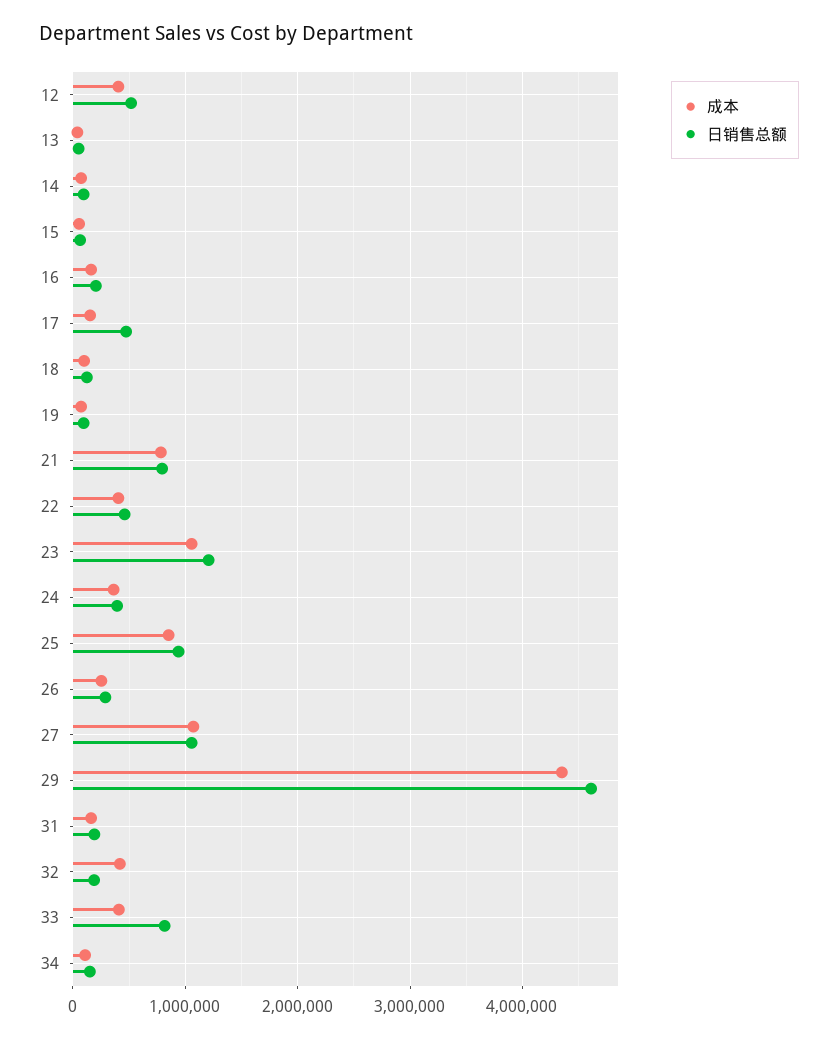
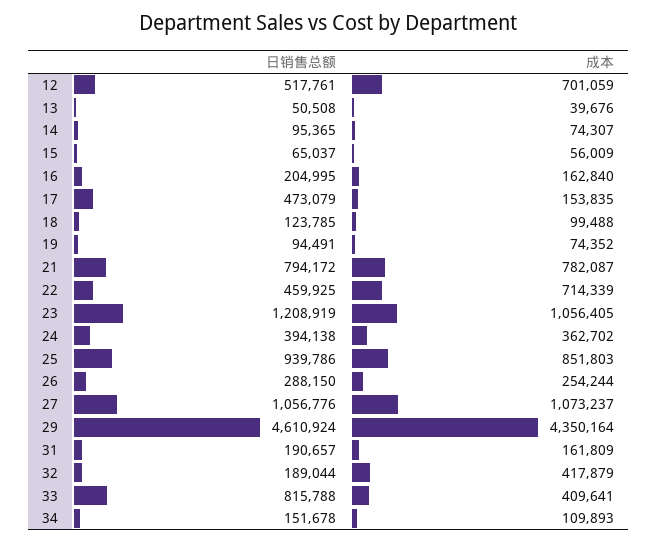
  {
    "成本": {
-     "12": 400000,
+     "12": 701059,
      "13": 39676,
      "14": 74307,
      "15": 56009,
      "16": 162840,
      "17": 153835,
      "18": 99488,
      "19": 74352,
      "21": 782087,
-     "22": 400000,
+     "22": 714339,
      "23": 1056405,
      "24": 362702,
      "25": 851803,
      "26": 254244,
      "27": 1073237,
      "29": 4350164,
      "31": 161809,
      "32": 417879,
      "33": 409641,
      "34": 109893
    },
    "日销售总额": {
      "12": 517761,
      "13": 50508,
      "14": 95365,
      "15": 65037,
      "16": 204995,
      "17": 473079,
      "18": 123785,
      "19": 94491,
      "21": 794172,
      "22": 459925,
      "23": 1208919,
      "24": 394138,
      "25": 939786,
      "26": 288150,
      "27": 1056776,
      "29": 4610924,
      "31": 190657,
      "32": 189044,
      "33": 815788,
      "34": 151678
    }
  }

